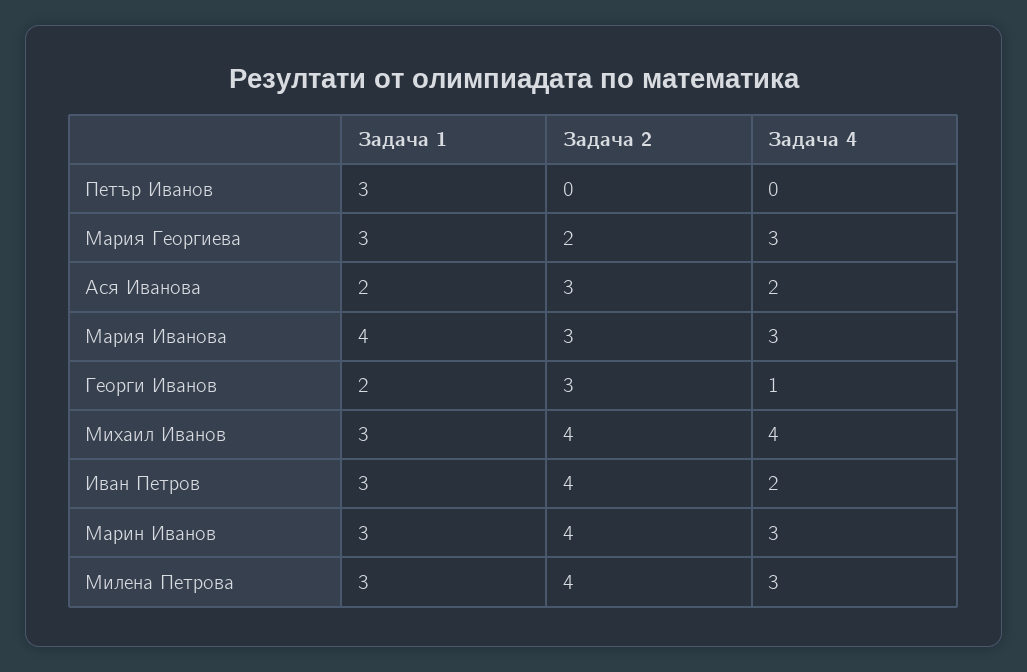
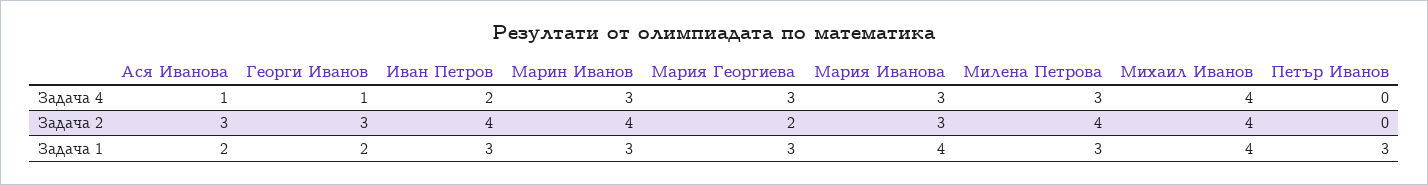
  {
    "Задача 1": {
      "Петър Иванов": 3,
      "Мария Георгиева": 3,
      "Ася Иванова": 2,
      "Мария Иванова": 4,
      "Георги Иванов": 2,
-     "Михаил Иванов": 3,
+     "Михаил Иванов": 4,
      "Иван Петров": 3,
      "Марин Иванов": 3,
      "Милена Петрова": 3
    },
    "Задача 2": {
      "Петър Иванов": 0,
      "Мария Георгиева": 2,
      "Ася Иванова": 3,
      "Мария Иванова": 3,
      "Георги Иванов": 3,
      "Михаил Иванов": 4,
      "Иван Петров": 4,
      "Марин Иванов": 4,
      "Милена Петрова": 4
    },
    "Задача 4": {
      "Петър Иванов": 0,
      "Мария Георгиева": 3,
-     "Ася Иванова": 2,
+     "Ася Иванова": 1,
      "Мария Иванова": 3,
      "Георги Иванов": 1,
      "Михаил Иванов": 4,
      "Иван Петров": 2,
      "Марин Иванов": 3,
      "Милена Петрова": 3
    }
  }

